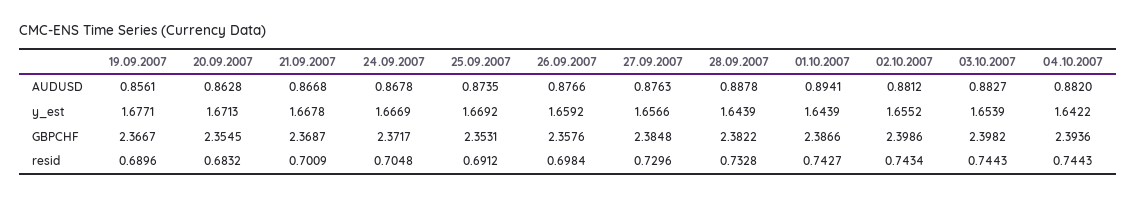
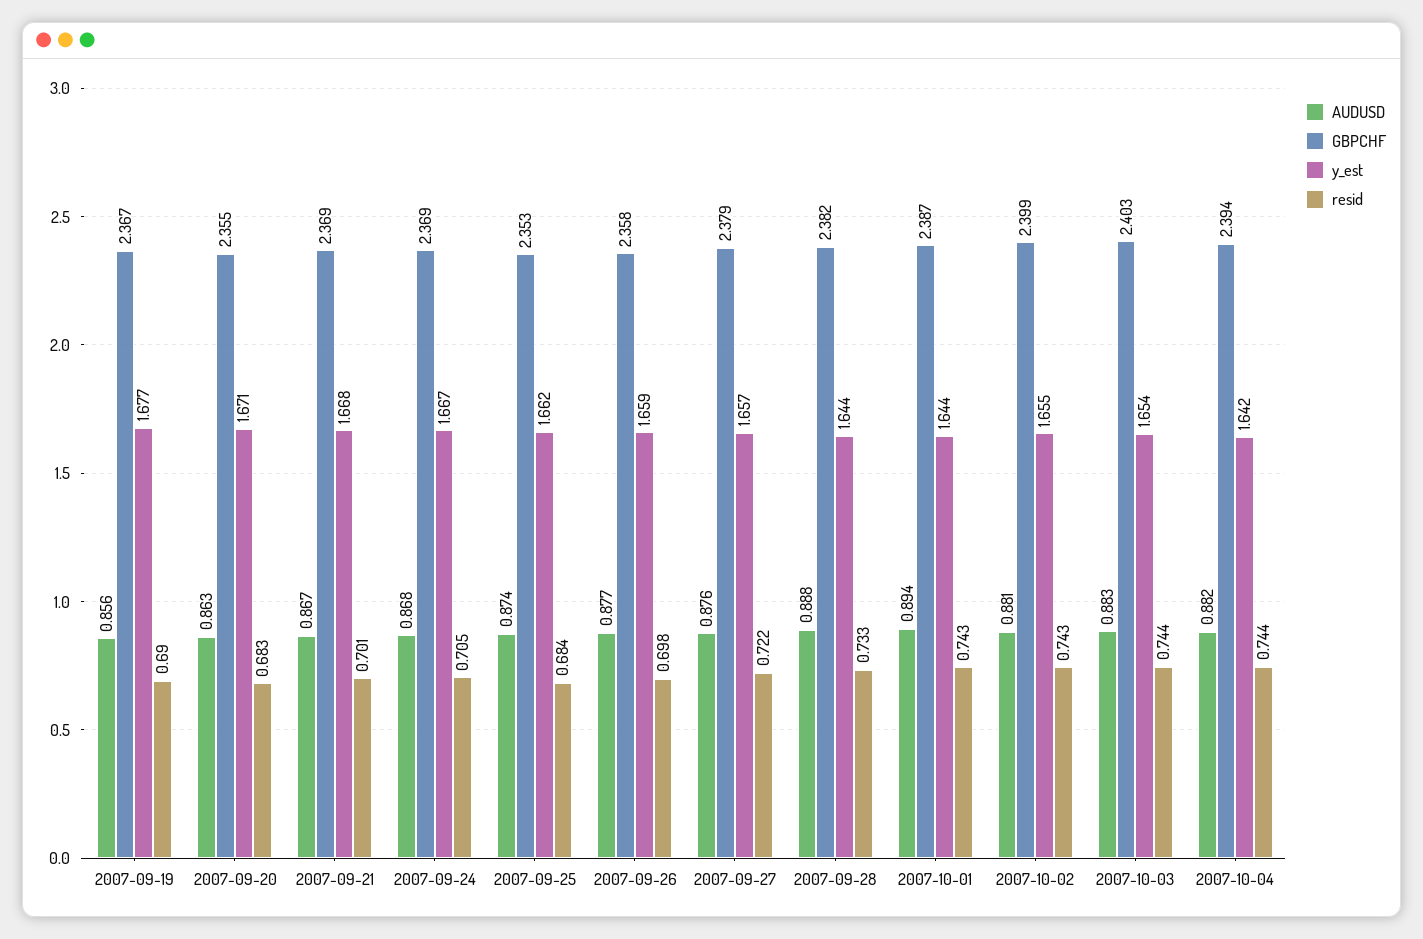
  {
    "AUDUSD": {
      "19.09.2007": 0.8561,
      "20.09.2007": 0.8628,
      "21.09.2007": 0.8668,
      "24.09.2007": 0.8678,
      "25.09.2007": 0.8735,
      "26.09.2007": 0.8766,
      "27.09.2007": 0.8763,
      "28.09.2007": 0.8878,
      "01.10.2007": 0.8941,
      "02.10.2007": 0.8812,
      "03.10.2007": 0.8827,
      "04.10.2007": 0.882
    },
    "y_est": {
      "19.09.2007": 1.6771,
      "20.09.2007": 1.6713,
      "21.09.2007": 1.6678,
      "24.09.2007": 1.6669,
-     "25.09.2007": 1.6692,
+     "25.09.2007": 1.662,
      "26.09.2007": 1.6592,
      "27.09.2007": 1.6566,
      "28.09.2007": 1.6439,
      "01.10.2007": 1.6439,
      "02.10.2007": 1.6552,
      "03.10.2007": 1.6539,
      "04.10.2007": 1.6422
    },
    "GBPCHF": {
      "19.09.2007": 2.3667,
      "20.09.2007": 2.3545,
      "21.09.2007": 2.3687,
-     "24.09.2007": 2.3717,
+     "24.09.2007": 2.369,
      "25.09.2007": 2.3531,
      "26.09.2007": 2.3576,
-     "27.09.2007": 2.3848,
+     "27.09.2007": 2.379,
      "28.09.2007": 2.3822,
      "01.10.2007": 2.3866,
      "02.10.2007": 2.3986,
-     "03.10.2007": 2.3982,
+     "03.10.2007": 2.403,
      "04.10.2007": 2.3936
    },
    "resid": {
      "19.09.2007": 0.6896,
      "20.09.2007": 0.6832,
      "21.09.2007": 0.7009,
      "24.09.2007": 0.7048,
-     "25.09.2007": 0.6912,
+     "25.09.2007": 0.684,
      "26.09.2007": 0.6984,
-     "27.09.2007": 0.7296,
+     "27.09.2007": 0.722,
      "28.09.2007": 0.7328,
      "01.10.2007": 0.7427,
      "02.10.2007": 0.7434,
      "03.10.2007": 0.7443,
      "04.10.2007": 0.7443
    }
  }

